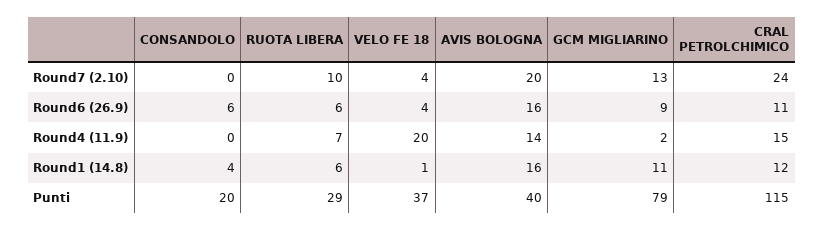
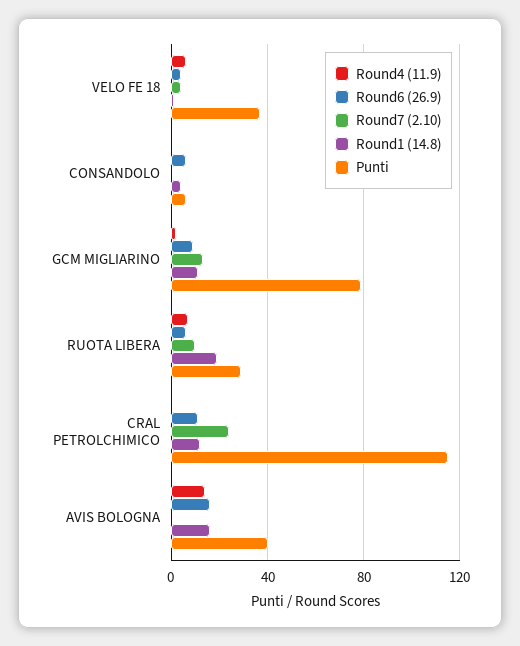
  {
    "Round7 (2.10)": {
      "CONSANDOLO": 0,
      "RUOTA LIBERA": 10,
      "VELO FE 18": 4,
-     "AVIS BOLOGNA": 20,
+     "AVIS BOLOGNA": 0,
      "GCM MIGLIARINO": 13,
      "CRAL PETROLCHIMICO": 24
    },
    "Round6 (26.9)": {
      "CONSANDOLO": 6,
      "RUOTA LIBERA": 6,
      "VELO FE 18": 4,
      "AVIS BOLOGNA": 16,
      "GCM MIGLIARINO": 9,
      "CRAL PETROLCHIMICO": 11
    },
    "Round4 (11.9)": {
      "CONSANDOLO": 0,
      "RUOTA LIBERA": 7,
-     "VELO FE 18": 20,
+     "VELO FE 18": 5,
      "AVIS BOLOGNA": 14,
      "GCM MIGLIARINO": 2,
-     "CRAL PETROLCHIMICO": 15
+     "CRAL PETROLCHIMICO": 0
    },
    "Round1 (14.8)": {
      "CONSANDOLO": 4,
-     "RUOTA LIBERA": 6,
+     "RUOTA LIBERA": 20,
      "VELO FE 18": 1,
      "AVIS BOLOGNA": 16,
      "GCM MIGLIARINO": 11,
      "CRAL PETROLCHIMICO": 12
    },
    "Punti": {
-     "CONSANDOLO": 20,
+     "CONSANDOLO": 5,
      "RUOTA LIBERA": 29,
      "VELO FE 18": 37,
      "AVIS BOLOGNA": 40,
      "GCM MIGLIARINO": 79,
      "CRAL PETROLCHIMICO": 115
    }
  }

